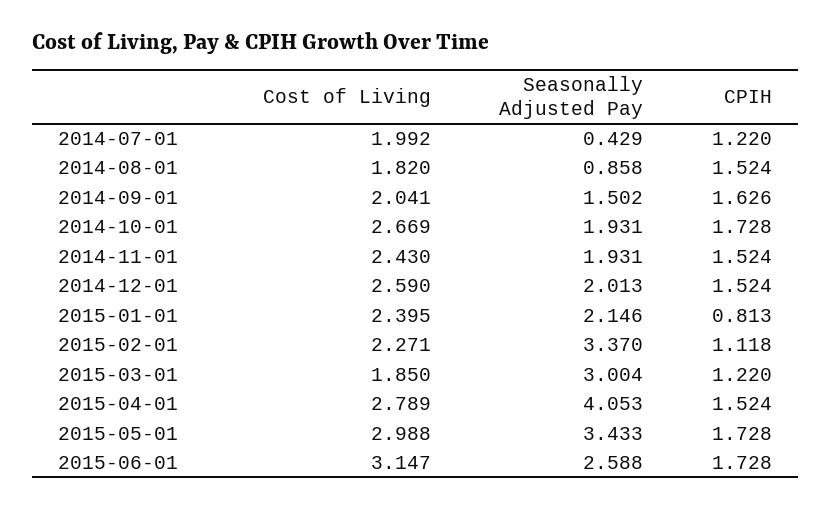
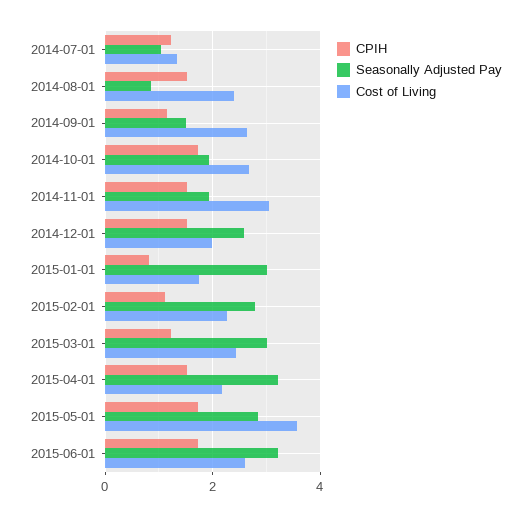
  {
    "Cost of Living": {
-     "2014-07-01": 1.992,
+     "2014-07-01": 1.4,
-     "2014-08-01": 1.82,
+     "2014-08-01": 2.4,
-     "2014-09-01": 2.041,
+     "2014-09-01": 2.6,
      "2014-10-01": 2.669,
-     "2014-11-01": 2.43,
+     "2014-11-01": 3,
-     "2014-12-01": 2.59,
+     "2014-12-01": 2,
-     "2015-01-01": 2.395,
+     "2015-01-01": 1.8,
      "2015-02-01": 2.271,
-     "2015-03-01": 1.85,
+     "2015-03-01": 2.4,
-     "2015-04-01": 2.789,
+     "2015-04-01": 2.2,
-     "2015-05-01": 2.988,
+     "2015-05-01": 3.6,
-     "2015-06-01": 3.147
+     "2015-06-01": 2.6
    },
    "Seasonally Adjusted Pay": {
-     "2014-07-01": 0.429,
+     "2014-07-01": 1,
      "2014-08-01": 0.858,
      "2014-09-01": 1.502,
      "2014-10-01": 1.931,
      "2014-11-01": 1.931,
-     "2014-12-01": 2.013,
+     "2014-12-01": 2.6,
-     "2015-01-01": 2.146,
+     "2015-01-01": 3,
-     "2015-02-01": 3.37,
+     "2015-02-01": 2.8,
      "2015-03-01": 3.004,
-     "2015-04-01": 4.053,
+     "2015-04-01": 3.2,
-     "2015-05-01": 3.433,
+     "2015-05-01": 2.8,
-     "2015-06-01": 2.588
+     "2015-06-01": 3.2
    },
    "CPIH": {
      "2014-07-01": 1.22,
      "2014-08-01": 1.524,
-     "2014-09-01": 1.626,
+     "2014-09-01": 1.2,
      "2014-10-01": 1.728,
      "2014-11-01": 1.524,
      "2014-12-01": 1.524,
      "2015-01-01": 0.813,
      "2015-02-01": 1.118,
      "2015-03-01": 1.22,
      "2015-04-01": 1.524,
      "2015-05-01": 1.728,
      "2015-06-01": 1.728
    }
  }

